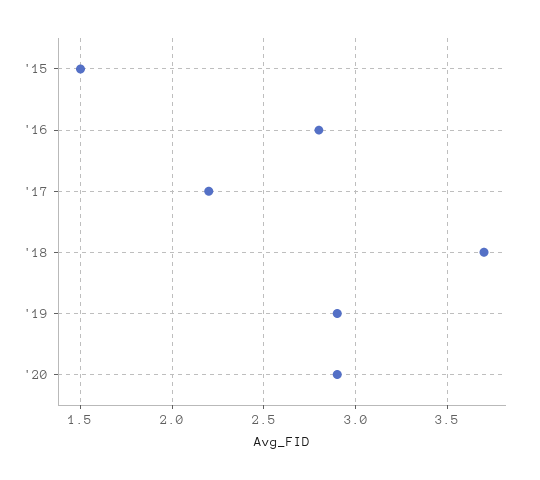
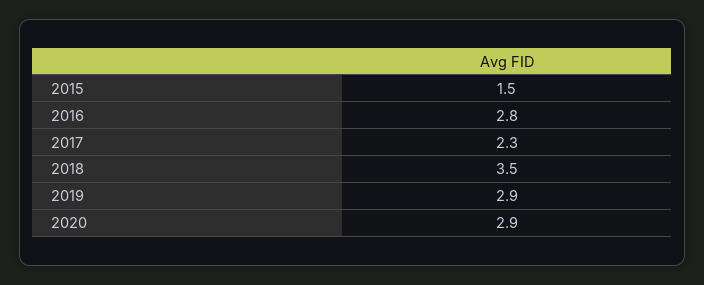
  {
    "'15": 1.5,
    "'16": 2.8,
-   "'17": 2.2,
+   "'17": 2.3,
-   "'18": 3.7,
+   "'18": 3.5,
    "'19": 2.9,
    "'20": 2.9
  }

